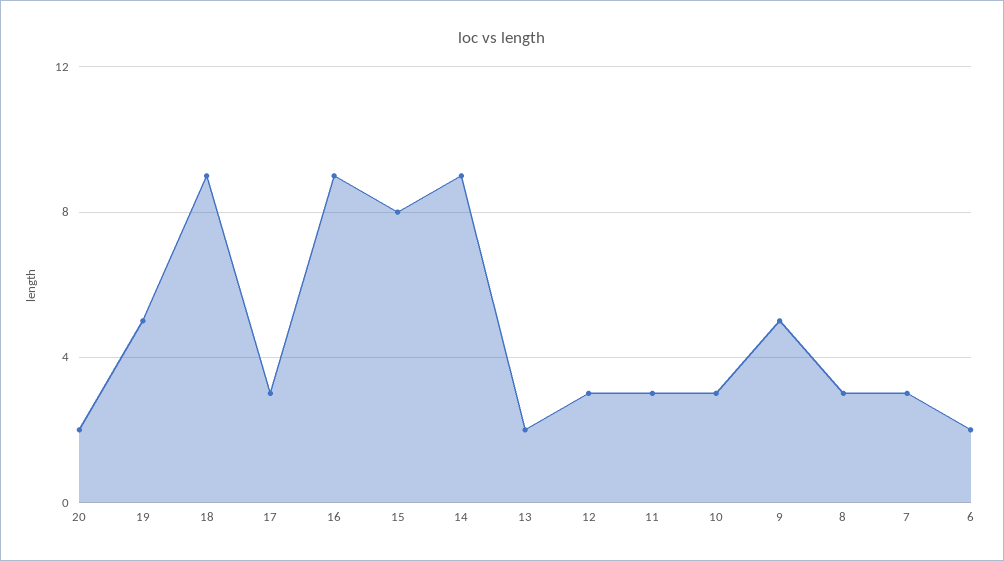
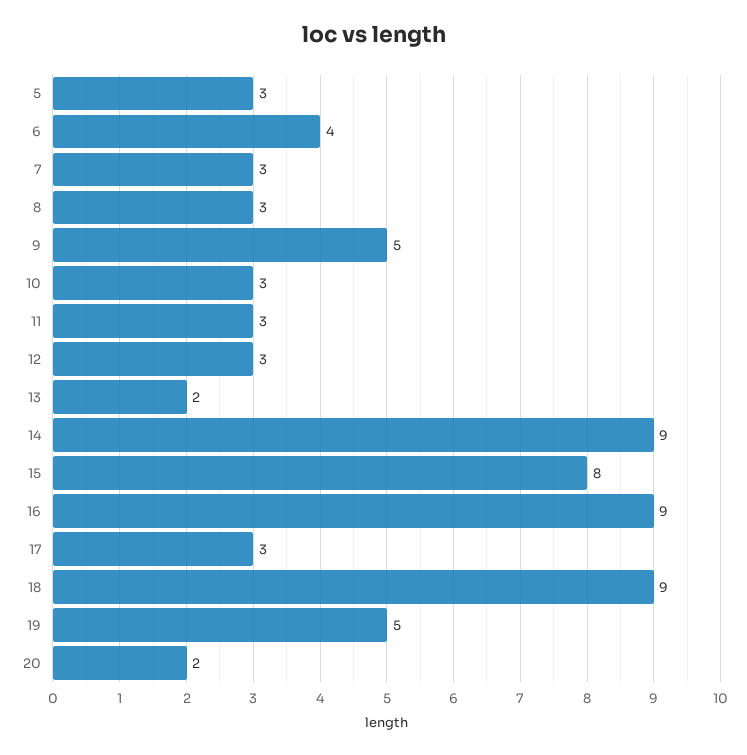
  {
    "20": 2,
    "19": 5,
    "18": 9,
    "17": 3,
    "16": 9,
    "15": 8,
    "14": 9,
    "13": 2,
    "12": 3,
    "11": 3,
    "10": 3,
    "9": 5,
    "8": 3,
    "7": 3,
-   "6": 2
+   "6": 4,
+   "5": 3
  }

